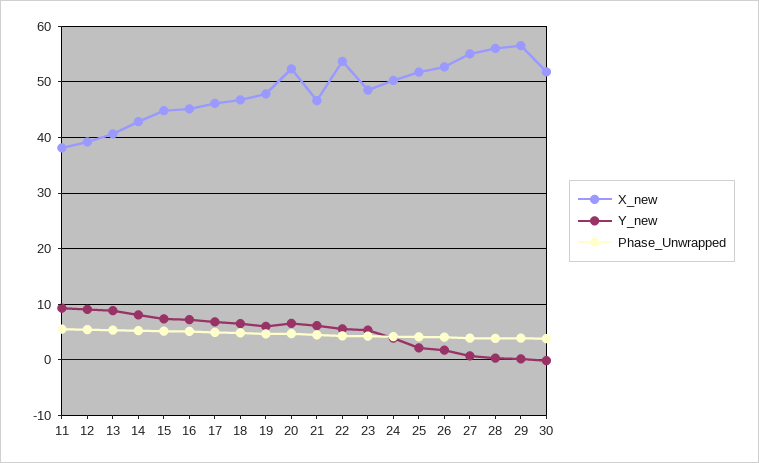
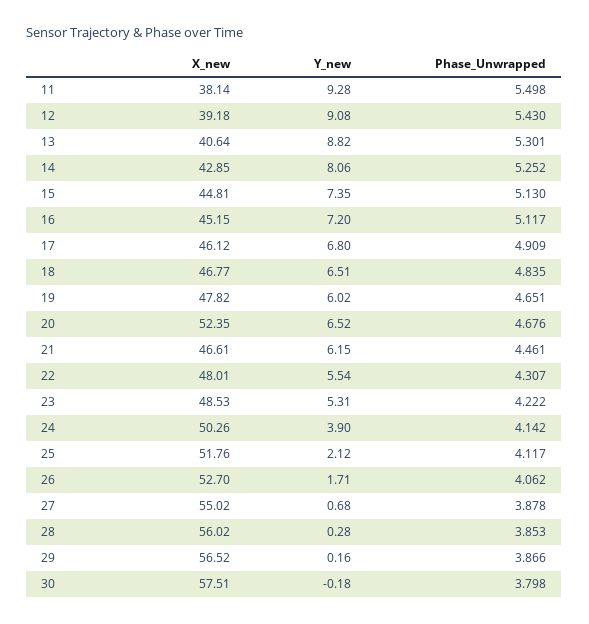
  {
    "X_new": {
      "11": 38.14,
      "12": 39.18,
      "13": 40.64,
      "14": 42.85,
      "15": 44.81,
      "16": 45.15,
      "17": 46.12,
      "18": 46.77,
      "19": 47.82,
      "20": 52.35,
      "21": 46.61,
-     "22": 54,
+     "22": 48.01,
      "23": 48.53,
      "24": 50.26,
      "25": 51.76,
      "26": 52.7,
      "27": 55.02,
      "28": 56.02,
      "29": 56.52,
-     "30": 52
+     "30": 57.51
    },
    "Y_new": {
      "11": 9.28,
      "12": 9.08,
      "13": 8.82,
      "14": 8.06,
      "15": 7.35,
      "16": 7.2,
      "17": 6.8,
      "18": 6.51,
      "19": 6.02,
      "20": 6.52,
      "21": 6.15,
      "22": 5.54,
      "23": 5.31,
      "24": 3.9,
      "25": 2.12,
      "26": 1.71,
      "27": 0.68,
      "28": 0.28,
      "29": 0.16,
      "30": -0.18
    },
    "Phase_Unwrapped": {
      "11": 5.498,
      "12": 5.43,
      "13": 5.301,
      "14": 5.252,
      "15": 5.13,
      "16": 5.117,
      "17": 4.909,
      "18": 4.835,
      "19": 4.651,
      "20": 4.676,
      "21": 4.461,
      "22": 4.307,
      "23": 4.222,
      "24": 4.142,
      "25": 4.117,
      "26": 4.062,
      "27": 3.878,
      "28": 3.853,
      "29": 3.866,
      "30": 3.798
    }
  }

